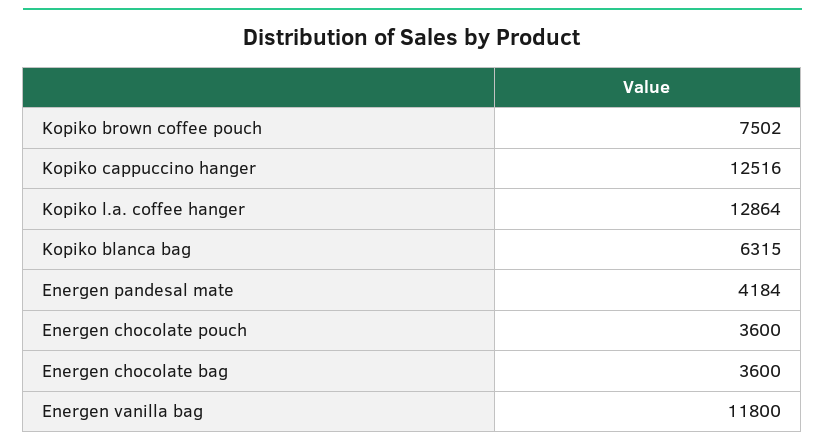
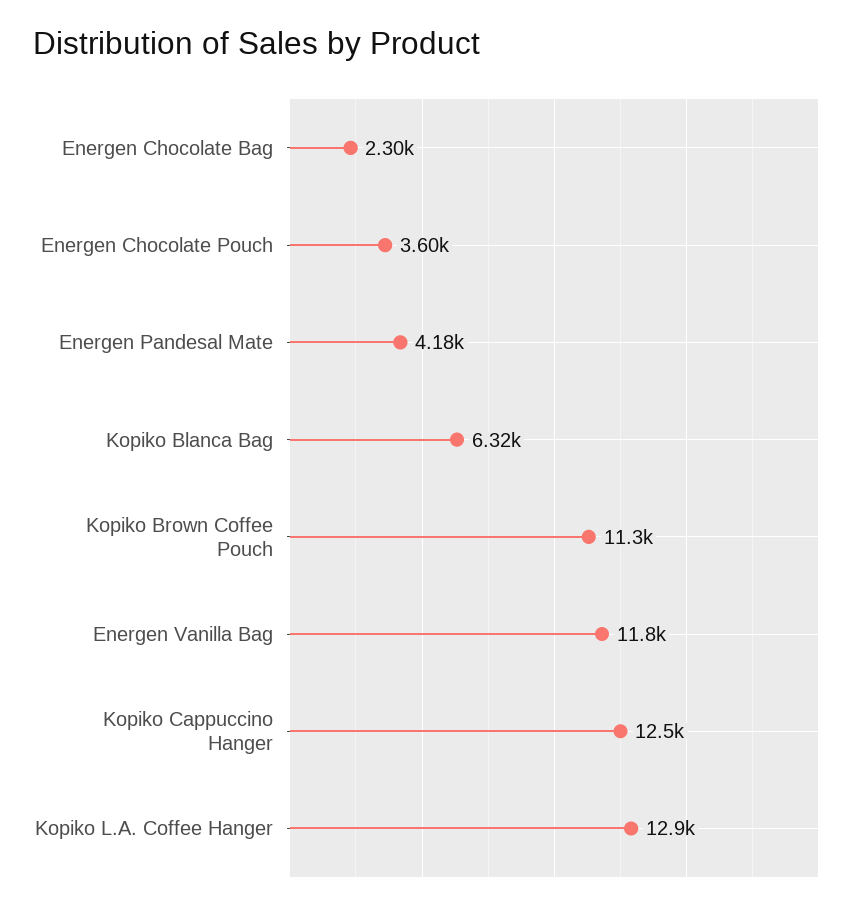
  {
-   "Kopiko brown coffee pouch": 7502,
+   "Kopiko brown coffee pouch": 11300,
    "Kopiko cappuccino hanger": 12516,
    "Kopiko l.a. coffee hanger": 12864,
    "Kopiko blanca bag": 6315,
    "Energen pandesal mate": 4184,
    "Energen chocolate pouch": 3600,
-   "Energen chocolate bag": 3600,
+   "Energen chocolate bag": 2300,
    "Energen vanilla bag": 11800
  }

